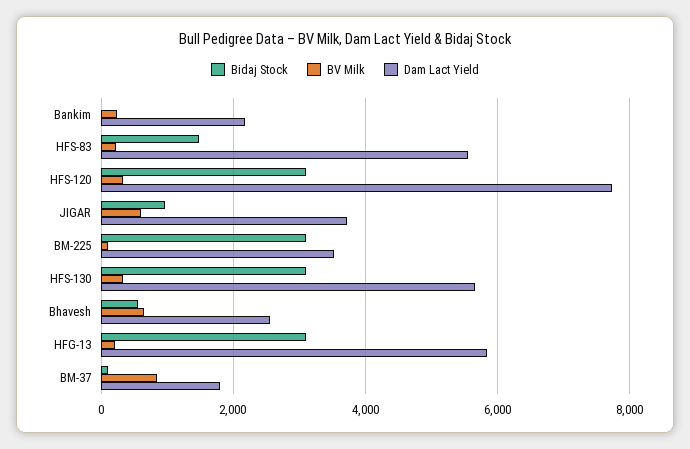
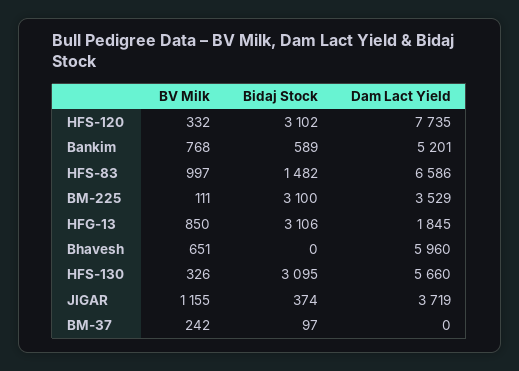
  {
    "Bidaj Stock": {
-     "Bankim": 0,
+     "Bankim": 589,
      "HFS-83": 1482,
      "HFS-120": 3102,
-     "JIGAR": 1000,
+     "JIGAR": 374,
      "BM-225": 3100,
      "HFS-130": 3095,
-     "Bhavesh": 600,
+     "Bhavesh": 0,
      "HFG-13": 3106,
      "BM-37": 97
    },
    "BV Milk": {
-     "Bankim": 200,
+     "Bankim": 768,
-     "HFS-83": 200,
+     "HFS-83": 997,
      "HFS-120": 332,
-     "JIGAR": 600,
+     "JIGAR": 1155,
      "BM-225": 111,
      "HFS-130": 326,
      "Bhavesh": 651,
-     "HFG-13": 200,
+     "HFG-13": 850,
-     "BM-37": 800
+     "BM-37": 242
    },
    "Dam Lact Yield": {
-     "Bankim": 2200,
+     "Bankim": 5201,
-     "HFS-83": 5600,
+     "HFS-83": 6586,
      "HFS-120": 7735,
      "JIGAR": 3719,
      "BM-225": 3529,
      "HFS-130": 5660,
-     "Bhavesh": 2600,
+     "Bhavesh": 5960,
-     "HFG-13": 5800,
+     "HFG-13": 1845,
-     "BM-37": 1800
+     "BM-37": 0
    }
  }

